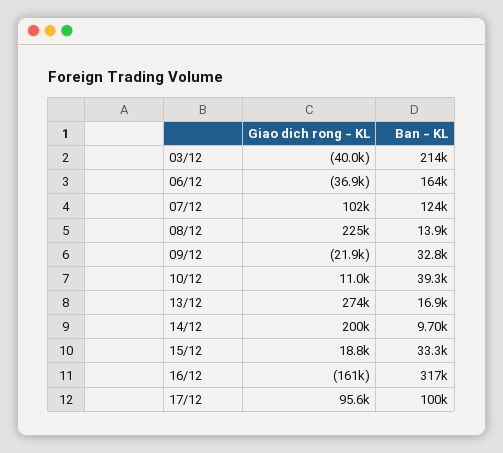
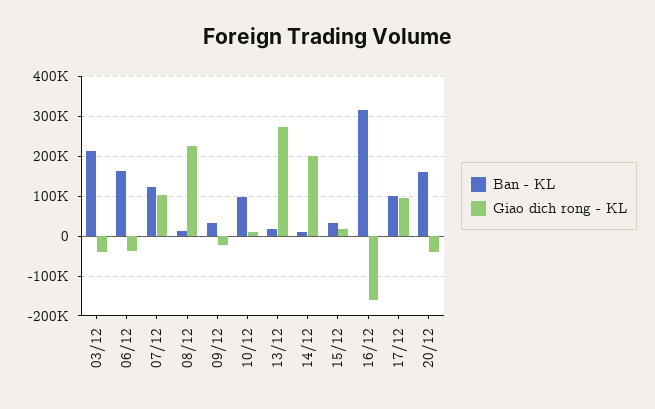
  {
    "Giao dich rong - KL": {
      "03/12": -40000,
      "06/12": -36900,
      "07/12": 102000,
      "08/12": 225000,
      "09/12": -21900,
      "10/12": 11000,
      "13/12": 274000,
      "14/12": 200000,
      "15/12": 18800,
      "16/12": -161000,
-     "17/12": 95600
+     "17/12": 95600,
+     "20/12": -40000
    },
    "Ban - KL": {
      "03/12": 214000,
      "06/12": 164000,
      "07/12": 124000,
      "08/12": 13900,
      "09/12": 32800,
-     "10/12": 39300,
+     "10/12": 100000,
      "13/12": 16900,
      "14/12": 9700,
      "15/12": 33300,
      "16/12": 317000,
-     "17/12": 100000
+     "17/12": 100000,
+     "20/12": 160000
    }
  }

